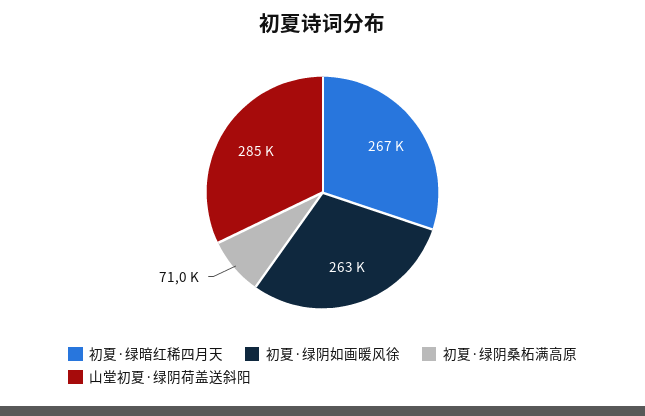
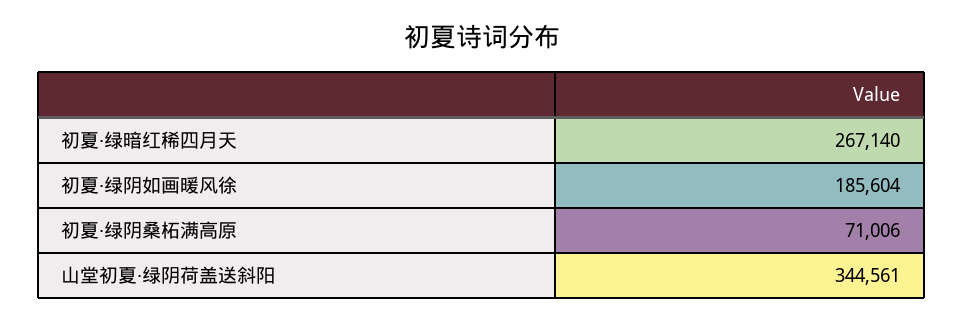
  {
    "初夏·绿暗红稀四月天": 267140,
-   "初夏·绿阴如画暖风徐": 263000,
+   "初夏·绿阴如画暖风徐": 185604,
    "初夏·绿阴桑柘满高原": 71006,
-   "山堂初夏·绿阴荷盖送斜阳": 285000
+   "山堂初夏·绿阴荷盖送斜阳": 344561
  }

